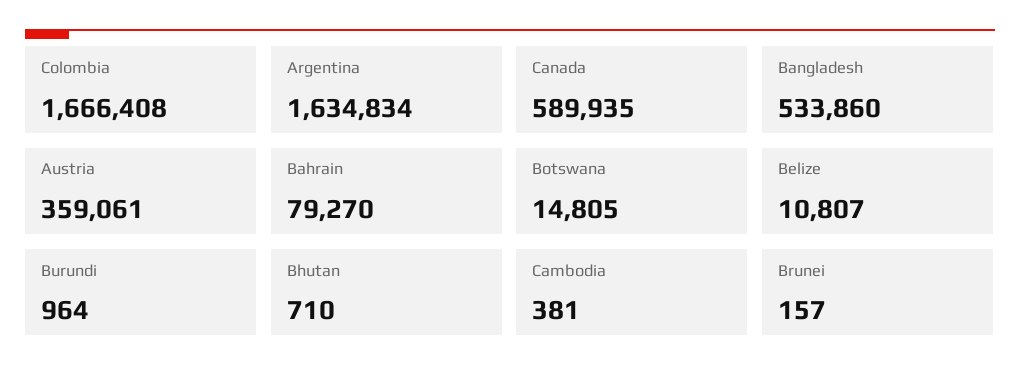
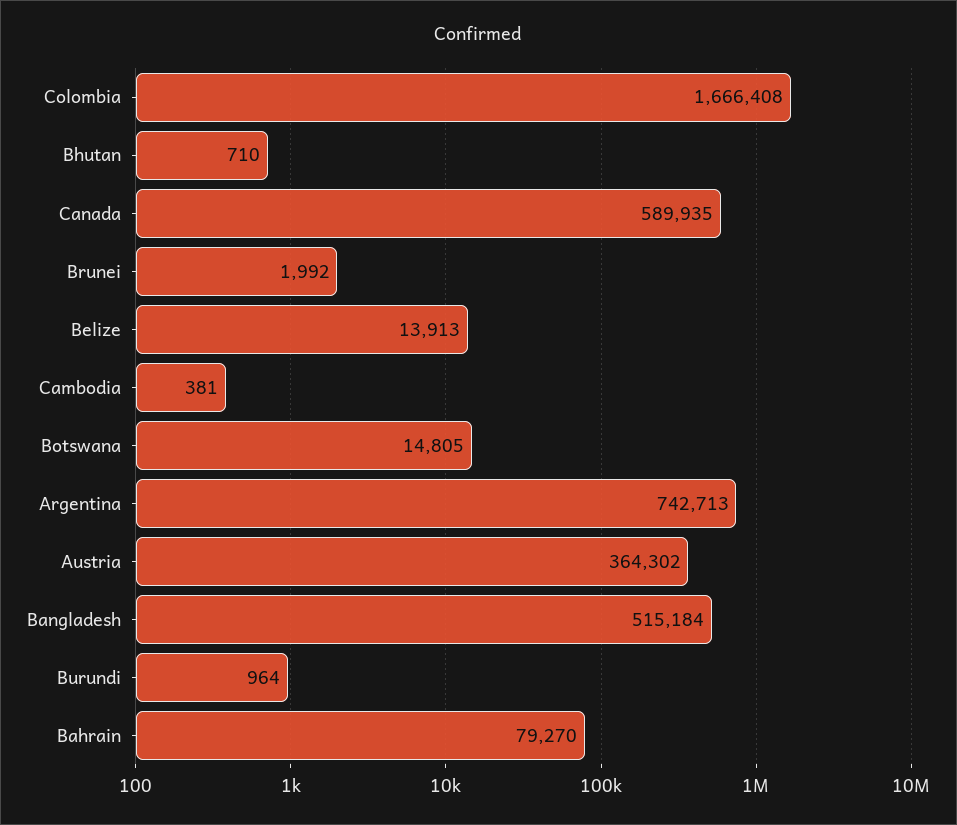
  {
    "Colombia": 1666408,
-   "Argentina": 1634834,
+   "Argentina": 742713,
    "Canada": 589935,
-   "Bangladesh": 533860,
+   "Bangladesh": 515184,
-   "Austria": 359061,
+   "Austria": 364302,
    "Bahrain": 79270,
    "Botswana": 14805,
-   "Belize": 10807,
+   "Belize": 13913,
    "Burundi": 964,
    "Bhutan": 710,
    "Cambodia": 381,
-   "Brunei": 157
+   "Brunei": 1992
  }

